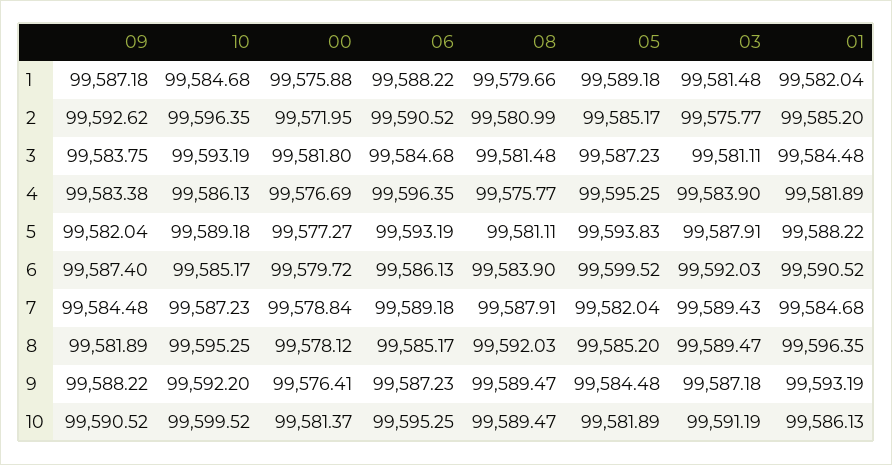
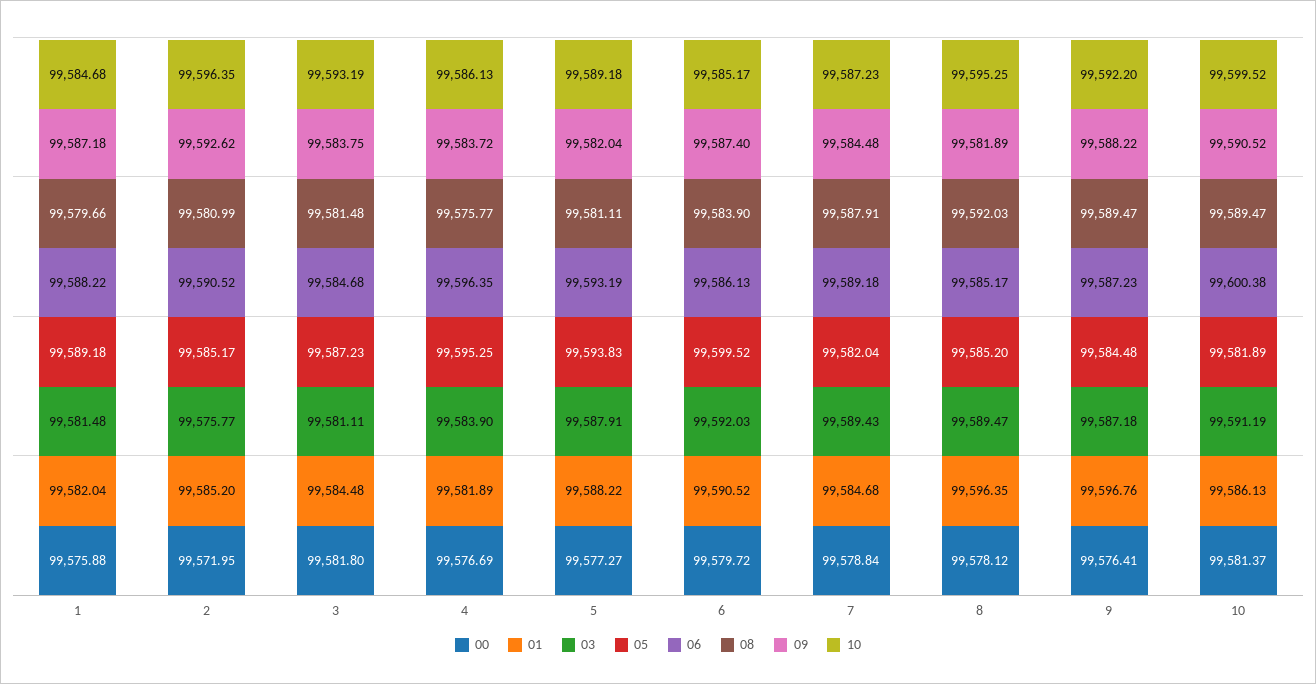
  {
    "09": {
      "1": 99587.18,
      "2": 99592.62,
      "3": 99583.75,
-     "4": 99583.38,
+     "4": 99583.72,
      "5": 99582.04,
      "6": 99587.4,
      "7": 99584.48,
      "8": 99581.89,
      "9": 99588.22,
      "10": 99590.52
    },
    "10": {
      "1": 99584.68,
      "2": 99596.35,
      "3": 99593.19,
      "4": 99586.13,
      "5": 99589.18,
      "6": 99585.17,
      "7": 99587.23,
      "8": 99595.25,
      "9": 99592.2,
      "10": 99599.52
    },
    "00": {
      "1": 99575.88,
      "2": 99571.95,
      "3": 99581.8,
      "4": 99576.69,
      "5": 99577.27,
      "6": 99579.72,
      "7": 99578.84,
      "8": 99578.12,
      "9": 99576.41,
      "10": 99581.37
    },
    "06": {
      "1": 99588.22,
      "2": 99590.52,
      "3": 99584.68,
      "4": 99596.35,
      "5": 99593.19,
      "6": 99586.13,
      "7": 99589.18,
      "8": 99585.17,
      "9": 99587.23,
-     "10": 99595.25
+     "10": 99600.38
    },
    "08": {
      "1": 99579.66,
      "2": 99580.99,
      "3": 99581.48,
      "4": 99575.77,
      "5": 99581.11,
      "6": 99583.9,
      "7": 99587.91,
      "8": 99592.03,
      "9": 99589.47,
      "10": 99589.47
    },
    "05": {
      "1": 99589.18,
      "2": 99585.17,
      "3": 99587.23,
      "4": 99595.25,
      "5": 99593.83,
      "6": 99599.52,
      "7": 99582.04,
      "8": 99585.2,
      "9": 99584.48,
      "10": 99581.89
    },
    "03": {
      "1": 99581.48,
      "2": 99575.77,
      "3": 99581.11,
      "4": 99583.9,
      "5": 99587.91,
      "6": 99592.03,
      "7": 99589.43,
      "8": 99589.47,
      "9": 99587.18,
      "10": 99591.19
    },
    "01": {
      "1": 99582.04,
      "2": 99585.2,
      "3": 99584.48,
      "4": 99581.89,
      "5": 99588.22,
      "6": 99590.52,
      "7": 99584.68,
      "8": 99596.35,
-     "9": 99593.19,
+     "9": 99596.76,
      "10": 99586.13
    }
  }

